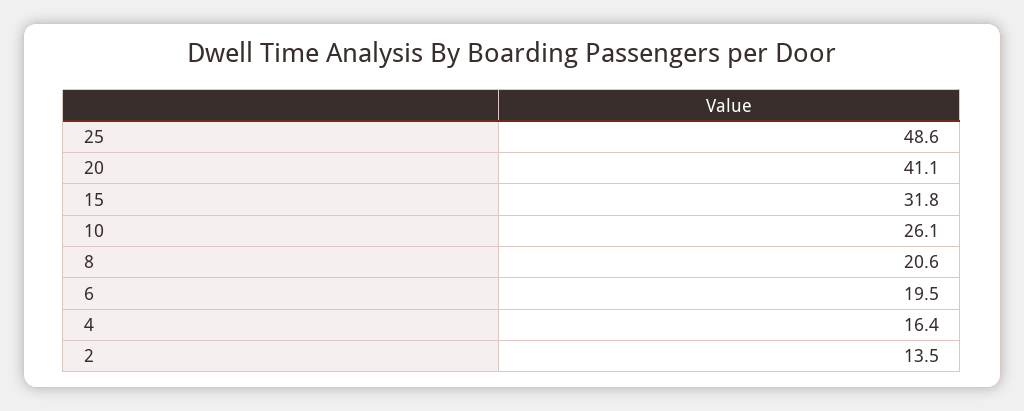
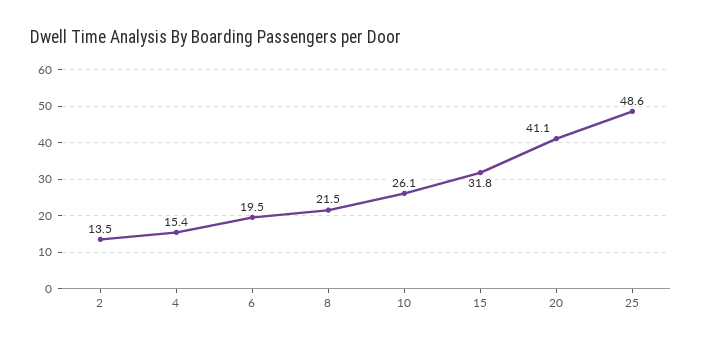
  {
    "25": 48.6,
    "20": 41.1,
    "15": 31.8,
    "10": 26.1,
-   "8": 20.6,
+   "8": 21.5,
    "6": 19.5,
-   "4": 16.4,
+   "4": 15.4,
    "2": 13.5
  }

